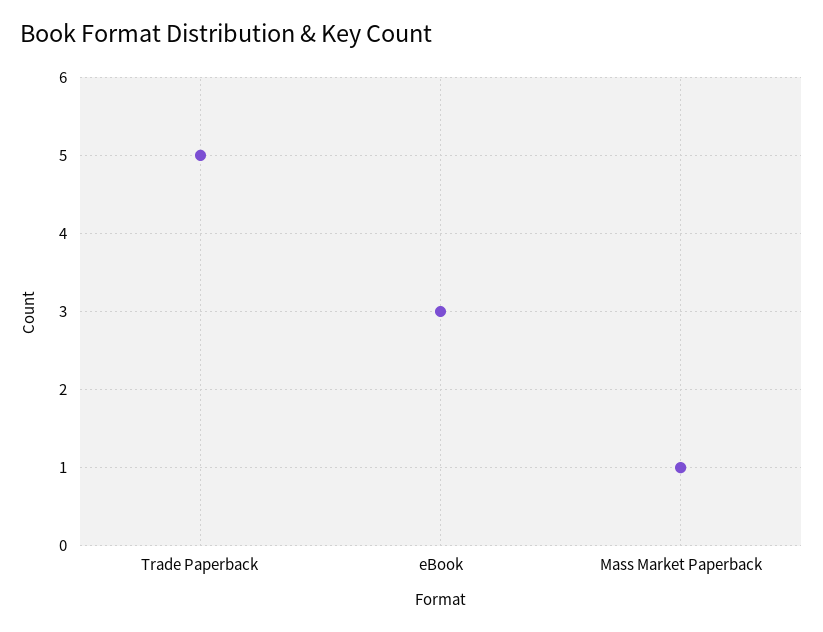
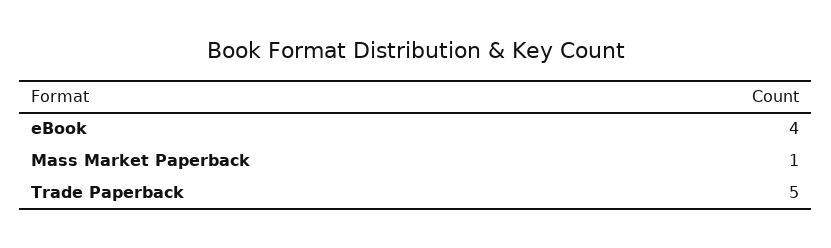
  {
    "Trade Paperback": 5,
-   "eBook": 3,
+   "eBook": 4,
    "Mass Market Paperback": 1
  }

